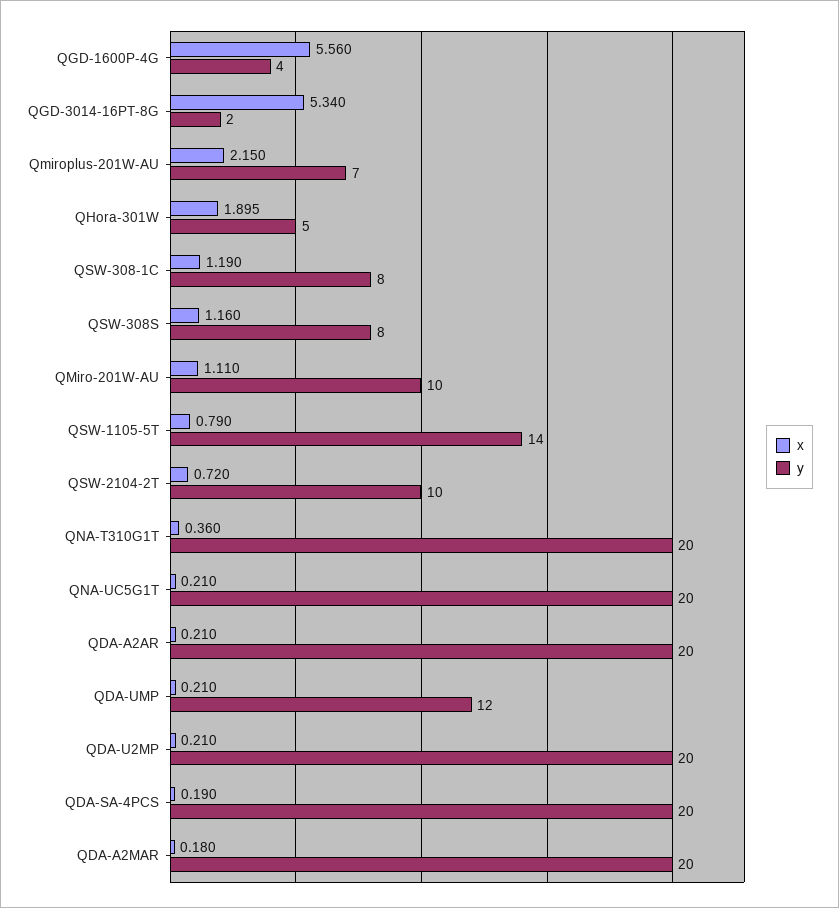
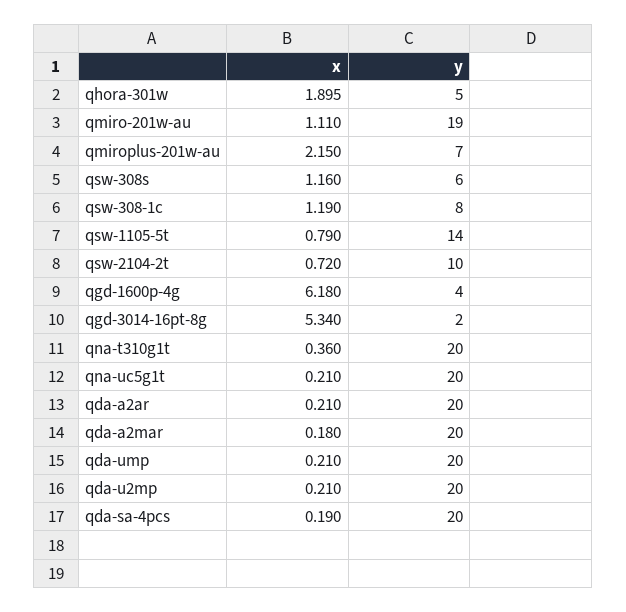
  {
    "x": {
-     "QGD-1600P-4G": 5.56,
+     "QGD-1600P-4G": 6.18,
      "QGD-3014-16PT-8G": 5.34,
      "Qmiroplus-201W-AU": 2.15,
      "QHora-301W": 1.895,
      "QSW-308-1C": 1.19,
      "QSW-308S": 1.16,
      "QMiro-201W-AU": 1.11,
      "QSW-1105-5T": 0.79,
      "QSW-2104-2T": 0.72,
      "QNA-T310G1T": 0.36,
      "QNA-UC5G1T": 0.21,
      "QDA-A2AR": 0.21,
      "QDA-UMP": 0.21,
      "QDA-U2MP": 0.21,
      "QDA-SA-4PCS": 0.19,
      "QDA-A2MAR": 0.18
    },
    "y": {
      "QGD-1600P-4G": 4,
      "QGD-3014-16PT-8G": 2,
      "Qmiroplus-201W-AU": 7,
      "QHora-301W": 5,
      "QSW-308-1C": 8,
-     "QSW-308S": 8,
+     "QSW-308S": 6,
-     "QMiro-201W-AU": 10,
+     "QMiro-201W-AU": 19,
      "QSW-1105-5T": 14,
      "QSW-2104-2T": 10,
      "QNA-T310G1T": 20,
      "QNA-UC5G1T": 20,
      "QDA-A2AR": 20,
-     "QDA-UMP": 12,
+     "QDA-UMP": 20,
      "QDA-U2MP": 20,
      "QDA-SA-4PCS": 20,
      "QDA-A2MAR": 20
    }
  }

